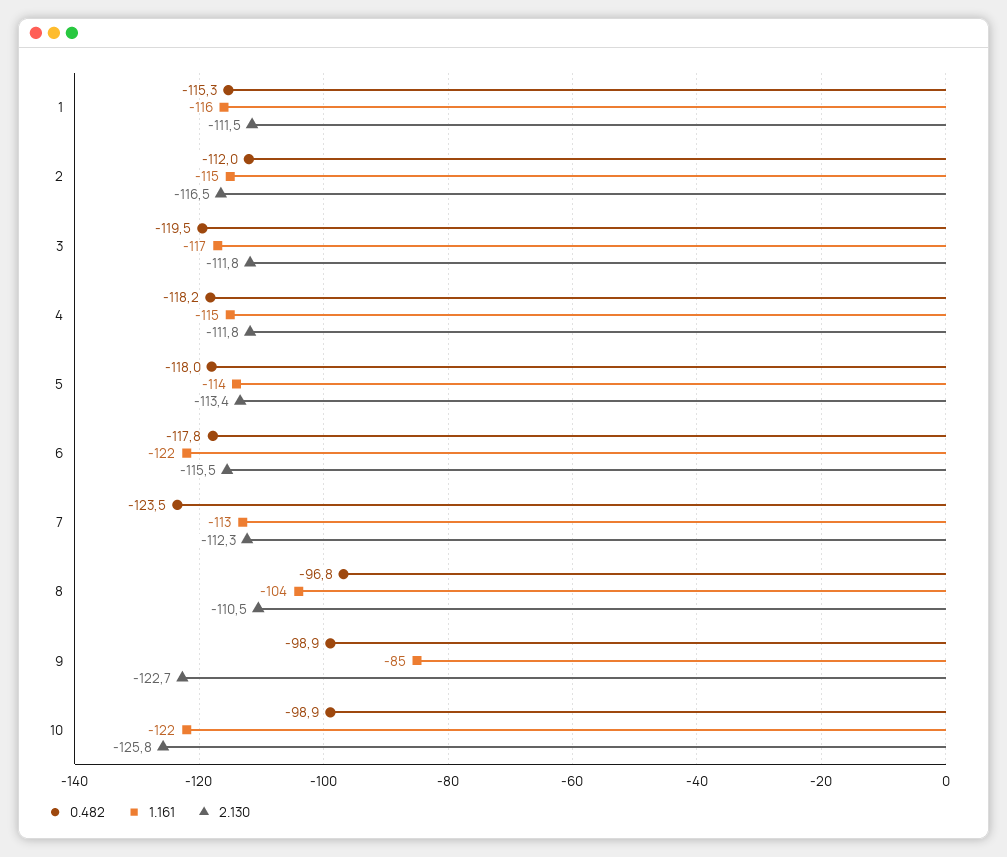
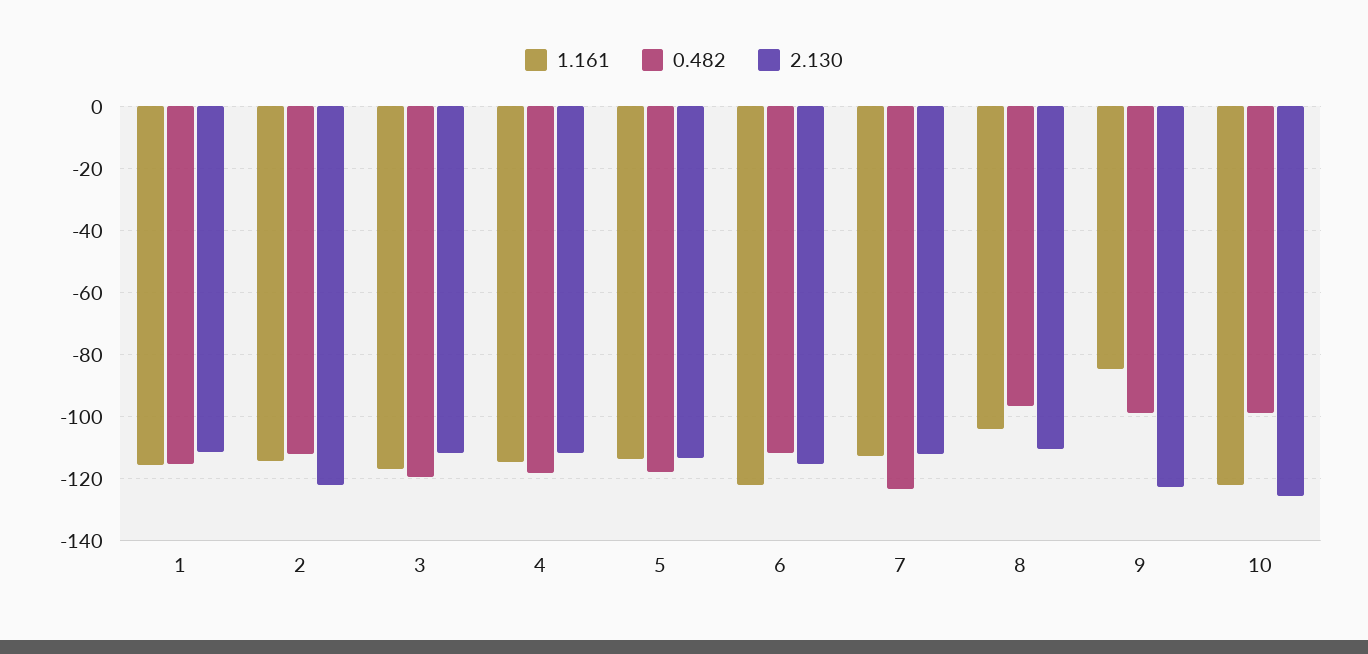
  {
    "0.482": {
      "1": -115.3,
      "2": -112,
      "3": -119.5,
      "4": -118.2,
      "5": -118,
-     "6": -117.8,
+     "6": -112,
      "7": -123.5,
      "8": -96.8,
      "9": -98.9,
      "10": -98.9
    },
    "1.161": {
      "1": -116,
      "2": -115,
      "3": -117,
      "4": -115,
      "5": -114,
      "6": -122,
      "7": -113,
      "8": -104,
      "9": -85,
      "10": -122
    },
    "2.130": {
      "1": -111.5,
-     "2": -116.5,
+     "2": -122,
      "3": -111.8,
      "4": -111.8,
      "5": -113.4,
      "6": -115.5,
      "7": -112.3,
      "8": -110.5,
      "9": -122.7,
      "10": -125.8
    }
  }

